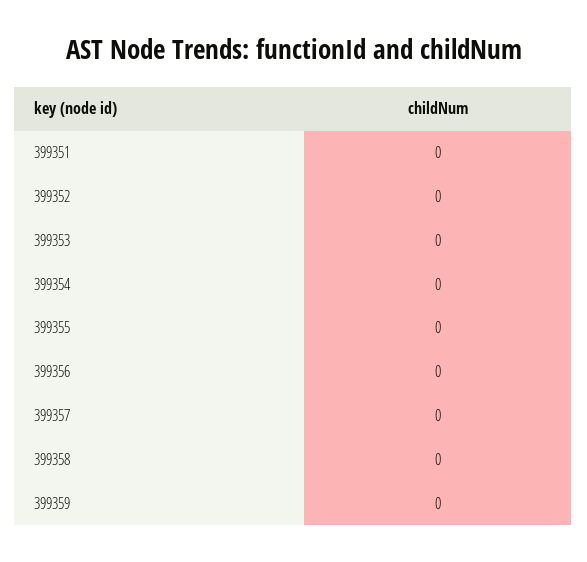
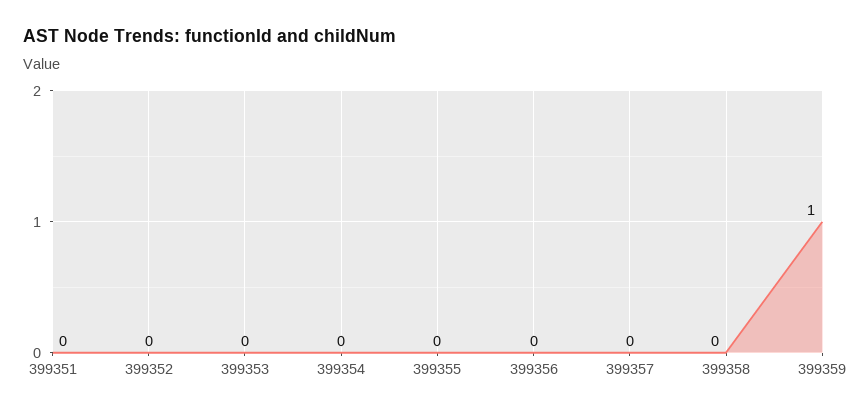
  {
    "399351": 0,
    "399352": 0,
    "399353": 0,
    "399354": 0,
    "399355": 0,
    "399356": 0,
    "399357": 0,
    "399358": 0,
-   "399359": 0
+   "399359": 1
  }

